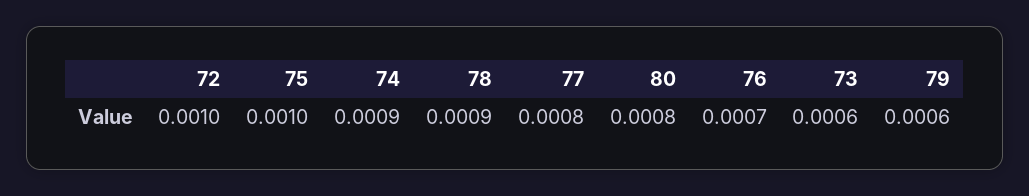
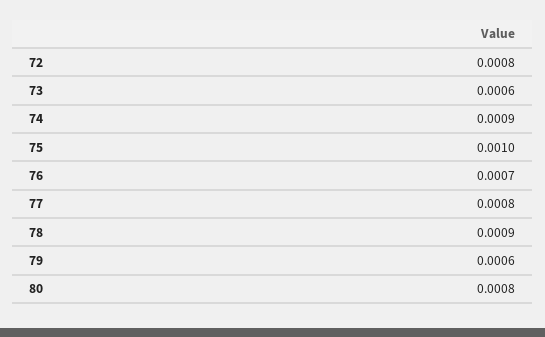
  {
-   "72": 0.001,
+   "72": 0.0008,
    "75": 0.001,
    "74": 0.0009,
    "78": 0.0009,
    "77": 0.0008,
    "80": 0.0008,
    "76": 0.0007,
    "73": 0.0006,
    "79": 0.0006
  }

